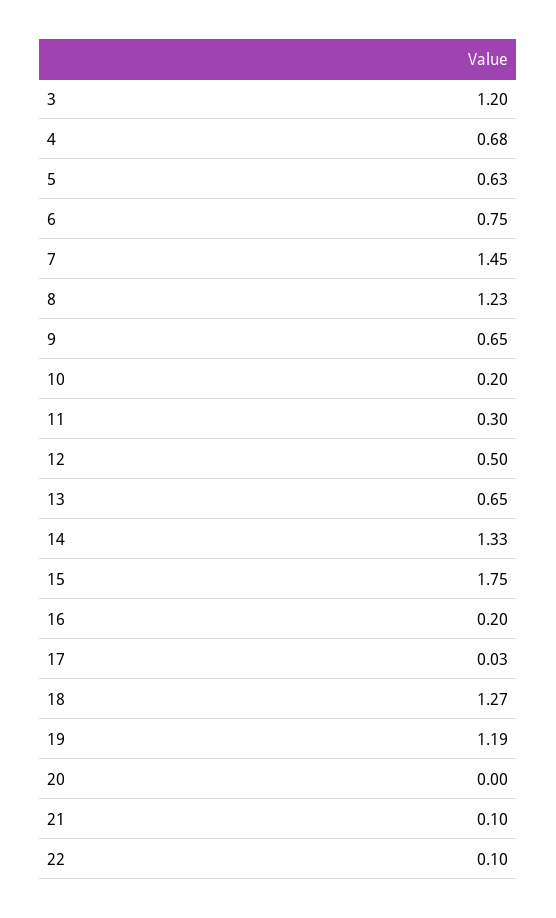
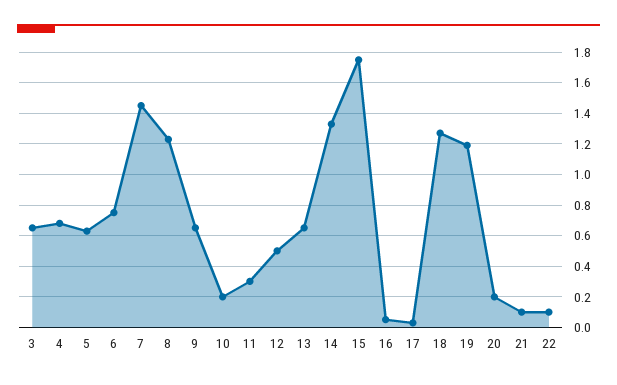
  {
-   "3": 1.2,
+   "3": 0.65,
    "4": 0.68,
    "5": 0.63,
    "6": 0.75,
    "7": 1.45,
    "8": 1.23,
    "9": 0.65,
    "10": 0.2,
    "11": 0.3,
    "12": 0.5,
    "13": 0.65,
    "14": 1.33,
    "15": 1.75,
-   "16": 0.2,
+   "16": 0.05,
    "17": 0.03,
    "18": 1.27,
    "19": 1.19,
-   "20": 0,
+   "20": 0.2,
    "21": 0.1,
    "22": 0.1
  }

